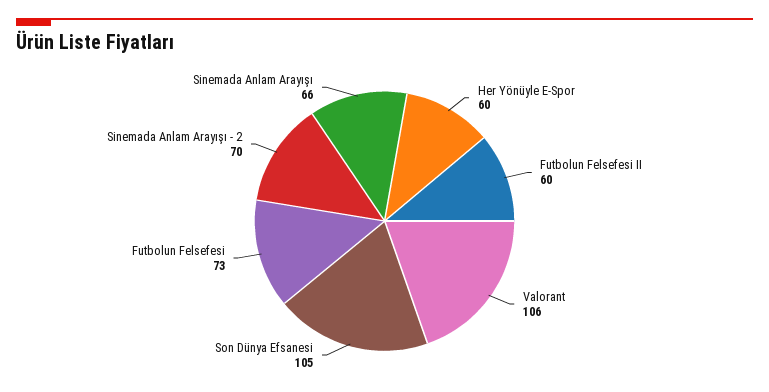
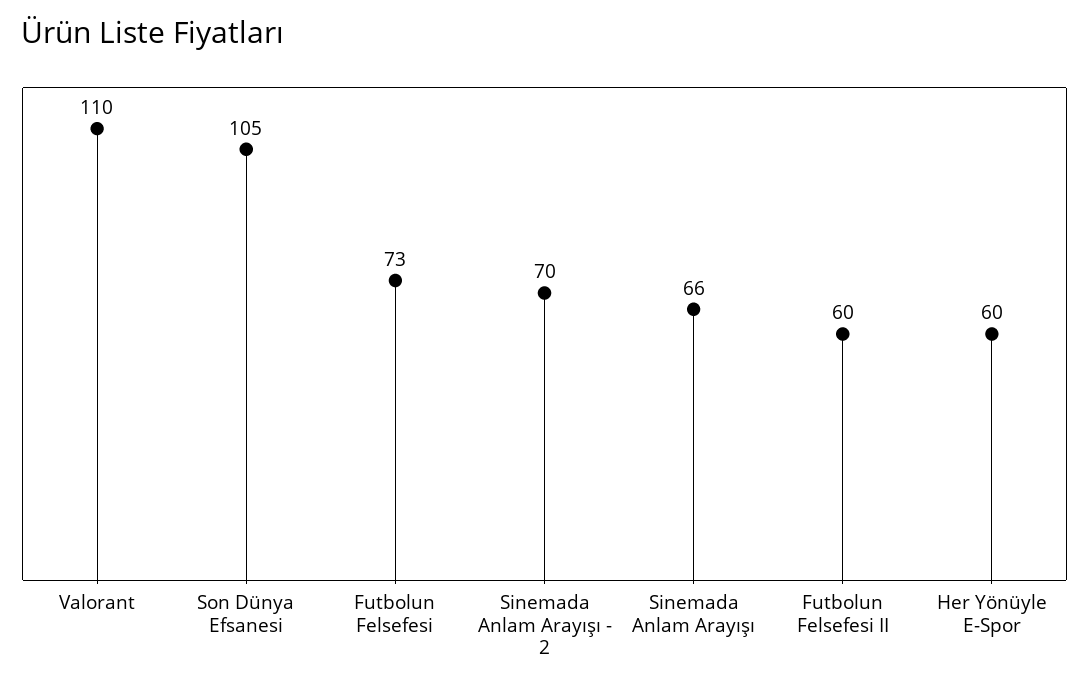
  {
    "Her Yönüyle E-Spor": 60,
    "Futbolun Felsefesi II": 60,
-   "Valorant": 106,
+   "Valorant": 110,
    "Son Dünya Efsanesi": 105,
    "Futbolun Felsefesi": 73,
    "Sinemada Anlam Arayışı - 2": 70,
    "Sinemada Anlam Arayışı": 66
  }

